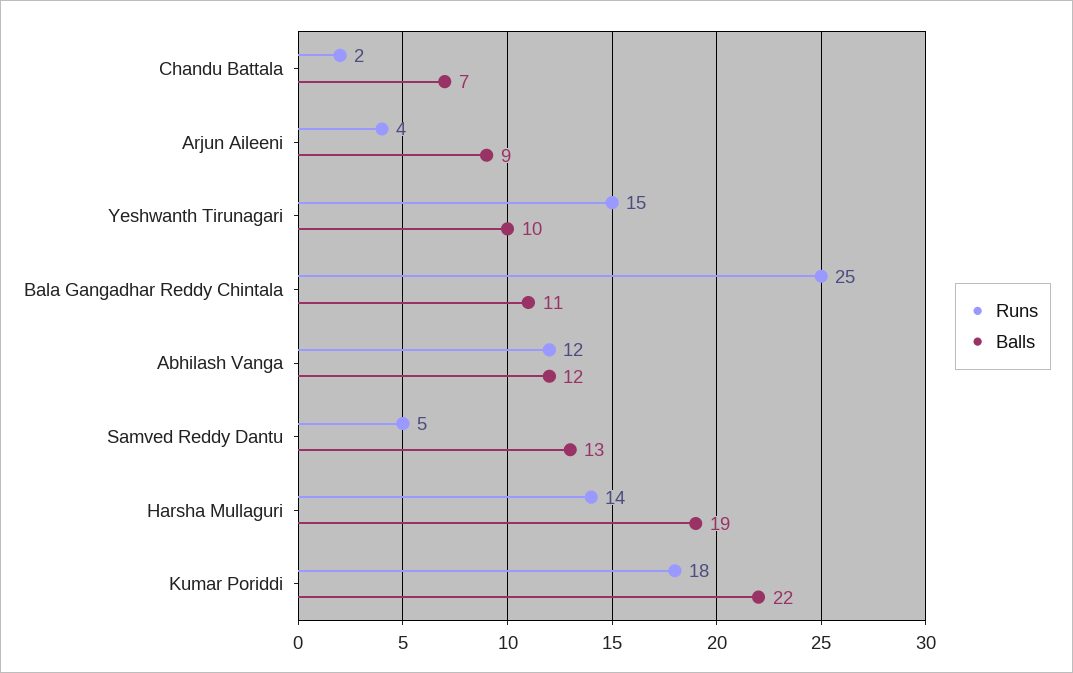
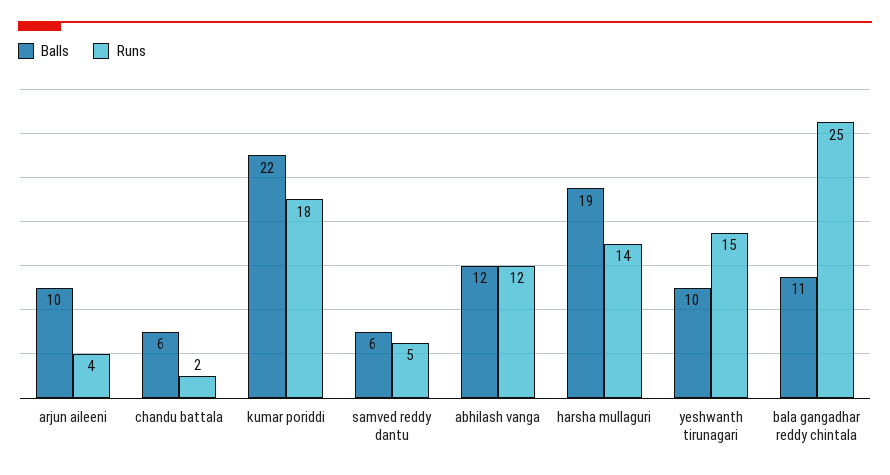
  {
    "Runs": {
      "Chandu Battala": 2,
      "Arjun Aileeni": 4,
      "Yeshwanth Tirunagari": 15,
      "Bala Gangadhar Reddy Chintala": 25,
      "Abhilash Vanga": 12,
      "Samved Reddy Dantu": 5,
      "Harsha Mullaguri": 14,
      "Kumar Poriddi": 18
    },
    "Balls": {
-     "Chandu Battala": 7,
+     "Chandu Battala": 6,
-     "Arjun Aileeni": 9,
+     "Arjun Aileeni": 10,
      "Yeshwanth Tirunagari": 10,
      "Bala Gangadhar Reddy Chintala": 11,
      "Abhilash Vanga": 12,
-     "Samved Reddy Dantu": 13,
+     "Samved Reddy Dantu": 6,
      "Harsha Mullaguri": 19,
      "Kumar Poriddi": 22
    }
  }

